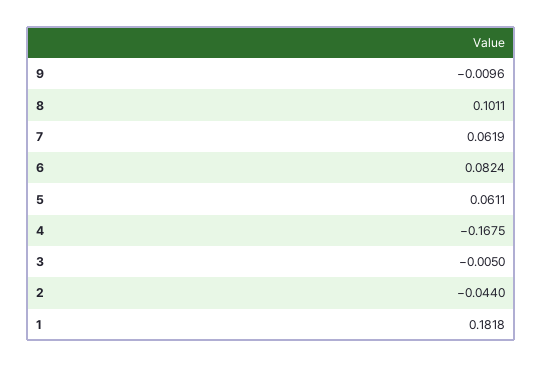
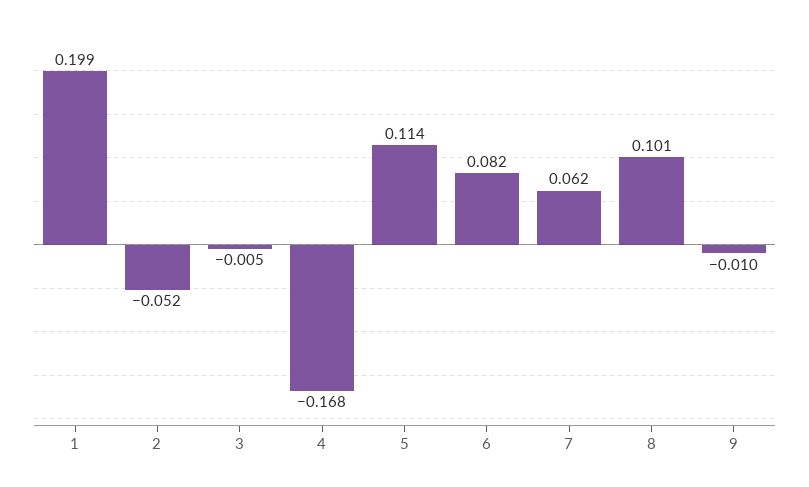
  {
    "9": -0.0096,
    "8": 0.1011,
    "7": 0.0619,
    "6": 0.0824,
-   "5": 0.0611,
+   "5": 0.114,
    "4": -0.1675,
    "3": -0.005,
-   "2": -0.044,
+   "2": -0.052,
-   "1": 0.1818
+   "1": 0.199
  }

